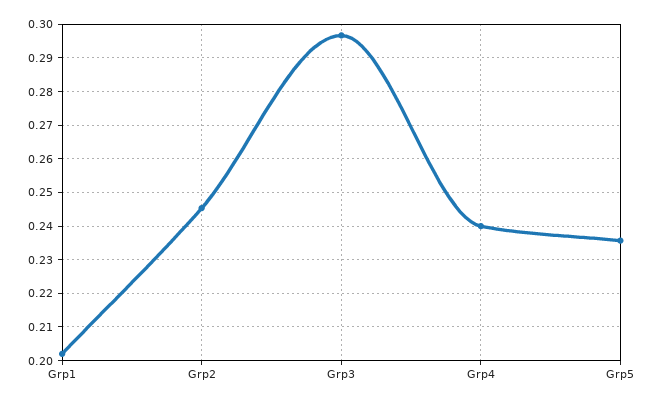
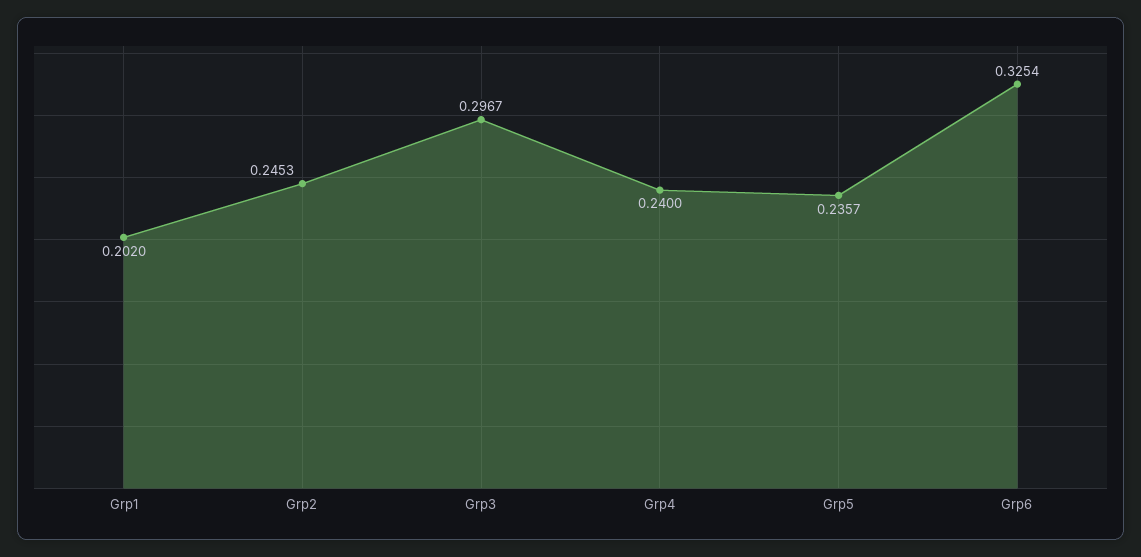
  {
    "Grp1": 0.202,
    "Grp2": 0.2453,
    "Grp3": 0.2967,
    "Grp4": 0.24,
-   "Grp5": 0.2357
+   "Grp5": 0.2357,
+   "Grp6": 0.3254
  }

